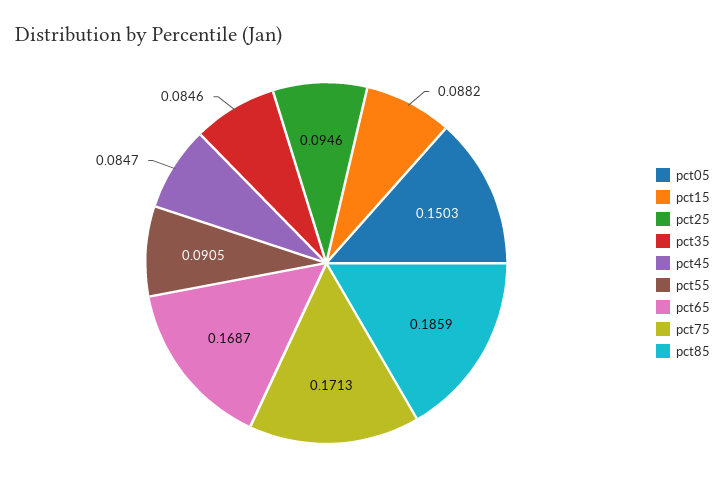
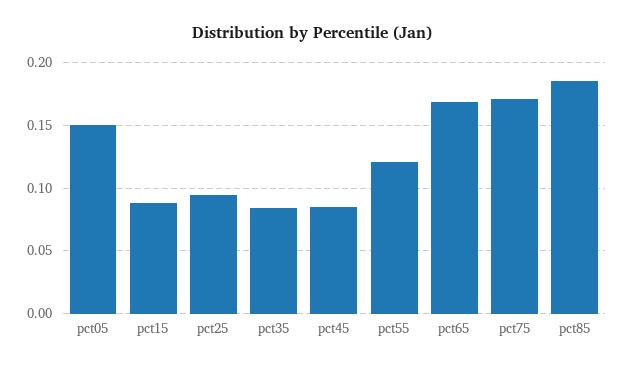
  {
    "pct05": 0.1503,
    "pct15": 0.0882,
    "pct25": 0.0946,
    "pct35": 0.0846,
    "pct45": 0.0847,
-   "pct55": 0.0905,
+   "pct55": 0.12,
    "pct65": 0.1687,
    "pct75": 0.1713,
    "pct85": 0.1859
  }

